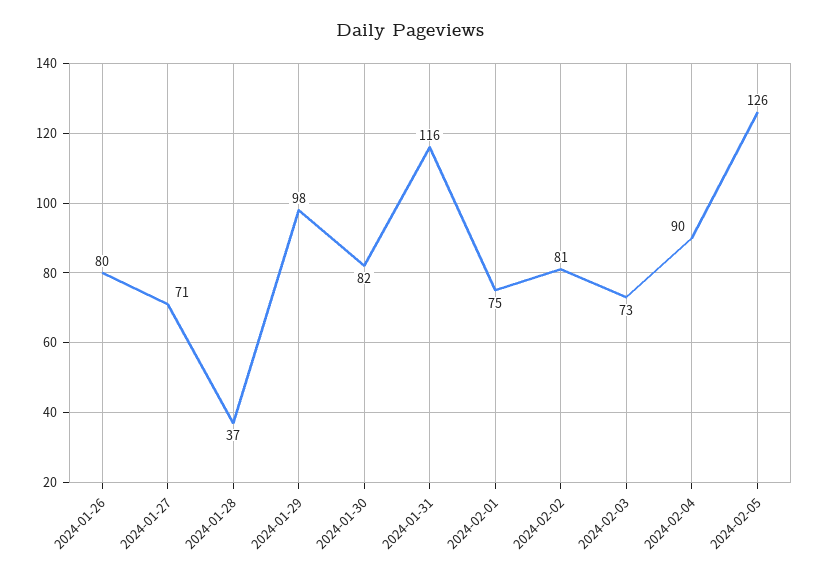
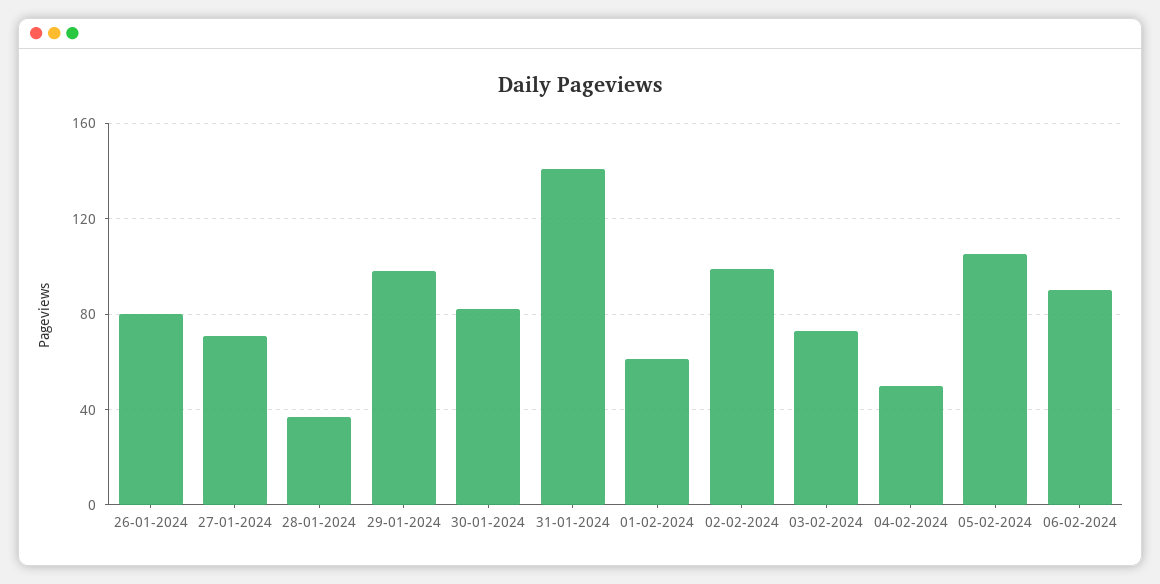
  {
    "2024-01-26": 80,
    "2024-01-27": 71,
    "2024-01-28": 37,
    "2024-01-29": 98,
    "2024-01-30": 82,
-   "2024-01-31": 116,
+   "2024-01-31": 140,
-   "2024-02-01": 75,
+   "2024-02-01": 60,
-   "2024-02-02": 81,
+   "2024-02-02": 100,
    "2024-02-03": 73,
-   "2024-02-04": 90,
+   "2024-02-04": 50,
-   "2024-02-05": 126
+   "2024-02-05": 105,
+   "06-02-2024": 90
  }

